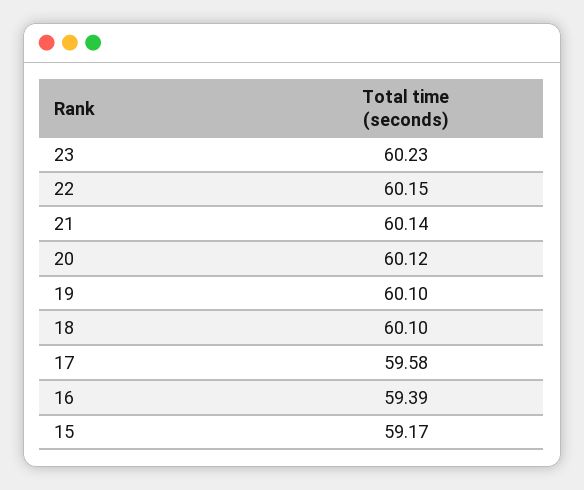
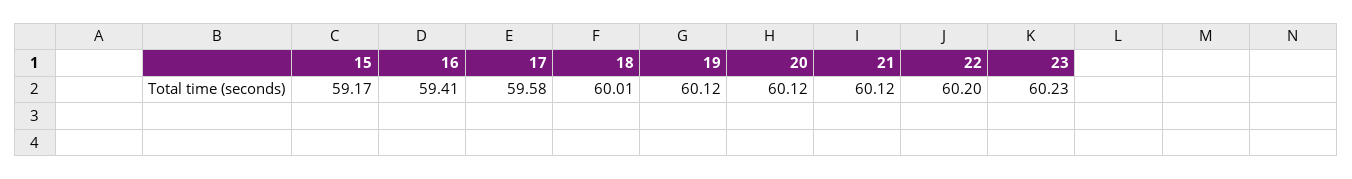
  {
    "23": 60.23,
-   "22": 60.15,
+   "22": 60.2,
-   "21": 60.14,
+   "21": 60.12,
    "20": 60.12,
-   "19": 60.1,
+   "19": 60.12,
-   "18": 60.1,
+   "18": 60.01,
    "17": 59.58,
-   "16": 59.39,
+   "16": 59.41,
    "15": 59.17
  }

